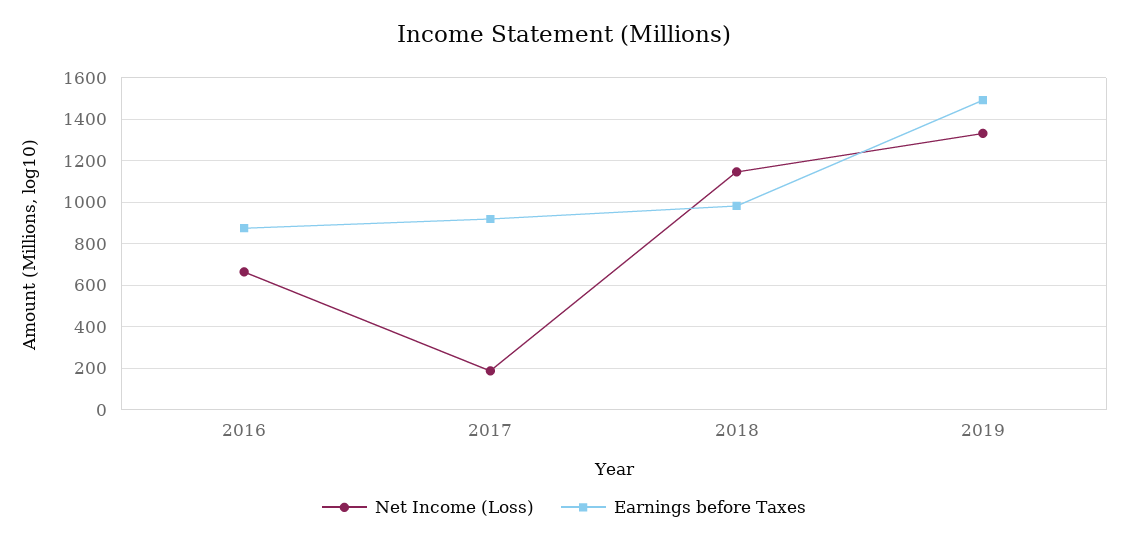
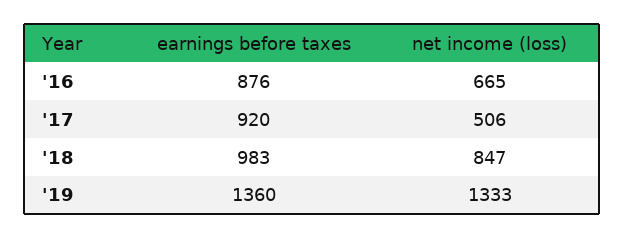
  {
    "Net Income (Loss)": {
      "2016": 665,
-     "2017": 200,
+     "2017": 506,
-     "2018": 1150,
+     "2018": 847,
      "2019": 1333
    },
    "Earnings before Taxes": {
      "2016": 876,
      "2017": 920,
      "2018": 983,
-     "2019": 1500
+     "2019": 1360
    }
  }

